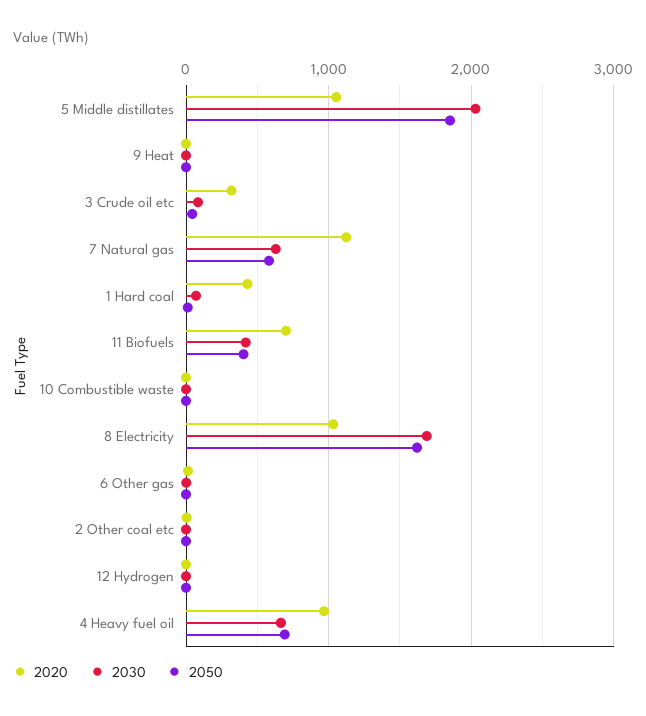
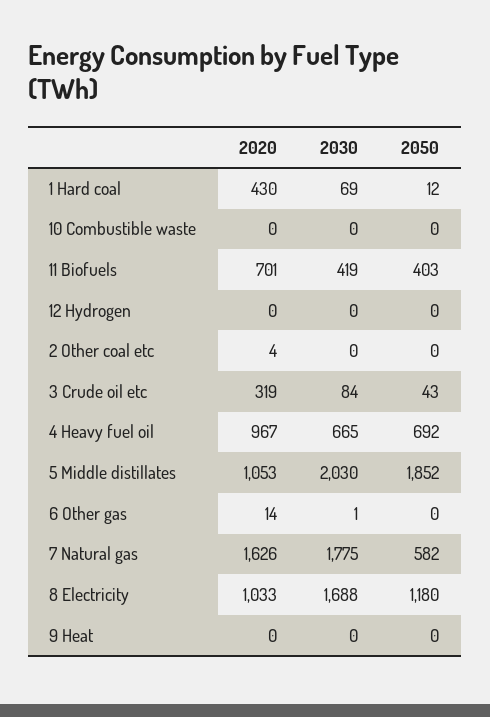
  {
    "2020": {
      "5 Middle distillates": 1053,
      "9 Heat": 0,
      "3 Crude oil etc": 319,
-     "7 Natural gas": 1100,
+     "7 Natural gas": 1626,
      "1 Hard coal": 430,
      "11 Biofuels": 701,
      "10 Combustible waste": 0,
      "8 Electricity": 1033,
      "6 Other gas": 14,
      "2 Other coal etc": 4,
      "12 Hydrogen": 0,
      "4 Heavy fuel oil": 967
    },
    "2030": {
      "5 Middle distillates": 2030,
      "9 Heat": 0,
      "3 Crude oil etc": 84,
-     "7 Natural gas": 600,
+     "7 Natural gas": 1775,
      "1 Hard coal": 69,
      "11 Biofuels": 419,
      "10 Combustible waste": 0,
      "8 Electricity": 1688,
      "6 Other gas": 1,
      "2 Other coal etc": 0,
      "12 Hydrogen": 0,
      "4 Heavy fuel oil": 665
    },
    "2050": {
      "5 Middle distillates": 1852,
      "9 Heat": 0,
      "3 Crude oil etc": 43,
      "7 Natural gas": 582,
      "1 Hard coal": 12,
      "11 Biofuels": 403,
      "10 Combustible waste": 0,
-     "8 Electricity": 1600,
+     "8 Electricity": 1180,
      "6 Other gas": 0,
      "2 Other coal etc": 0,
      "12 Hydrogen": 0,
      "4 Heavy fuel oil": 692
    }
  }

